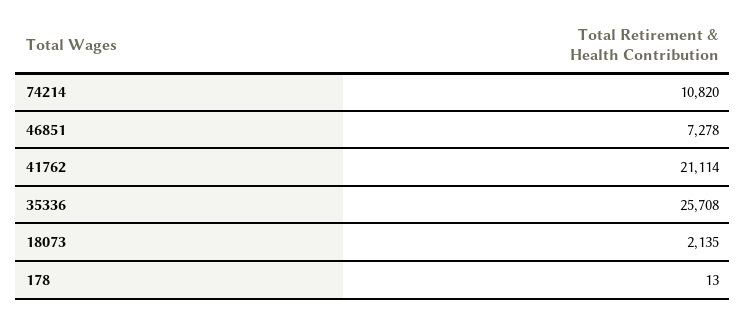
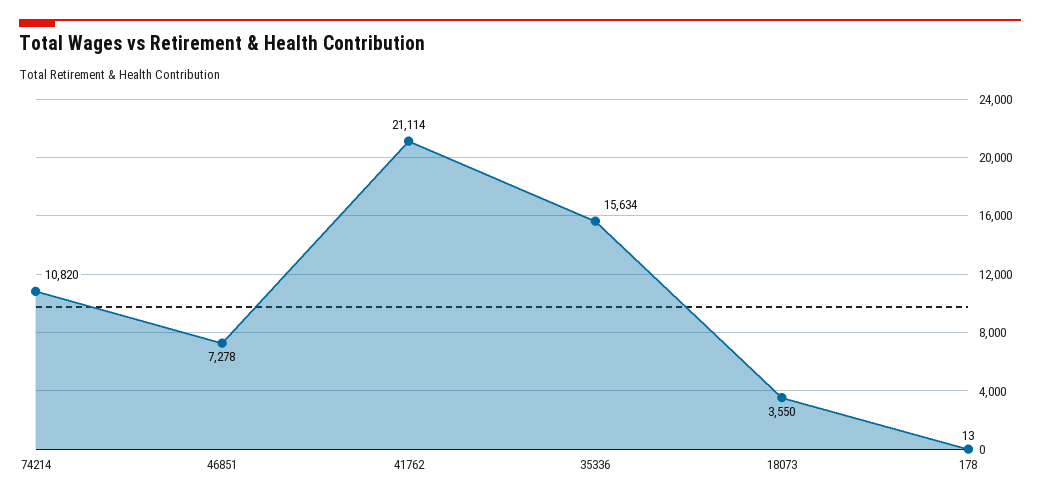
  {
    "74214": 10820,
    "46851": 7278,
    "41762": 21114,
-   "35336": 25708,
+   "35336": 15634,
-   "18073": 2135,
+   "18073": 3550,
    "178": 13
  }

